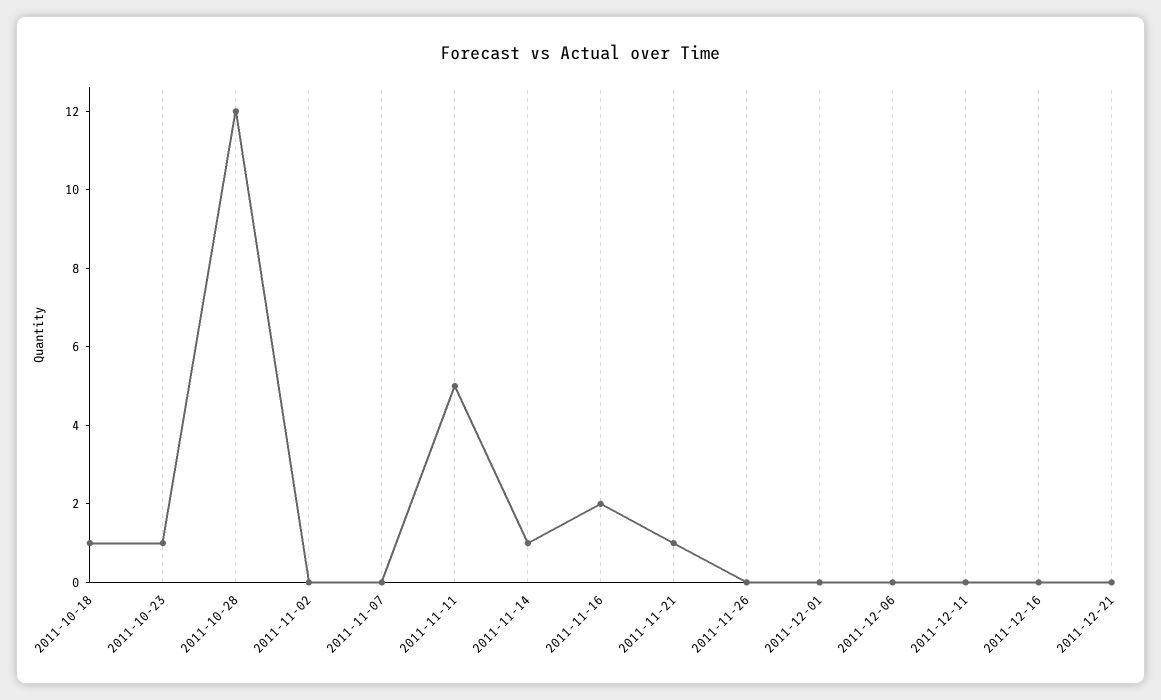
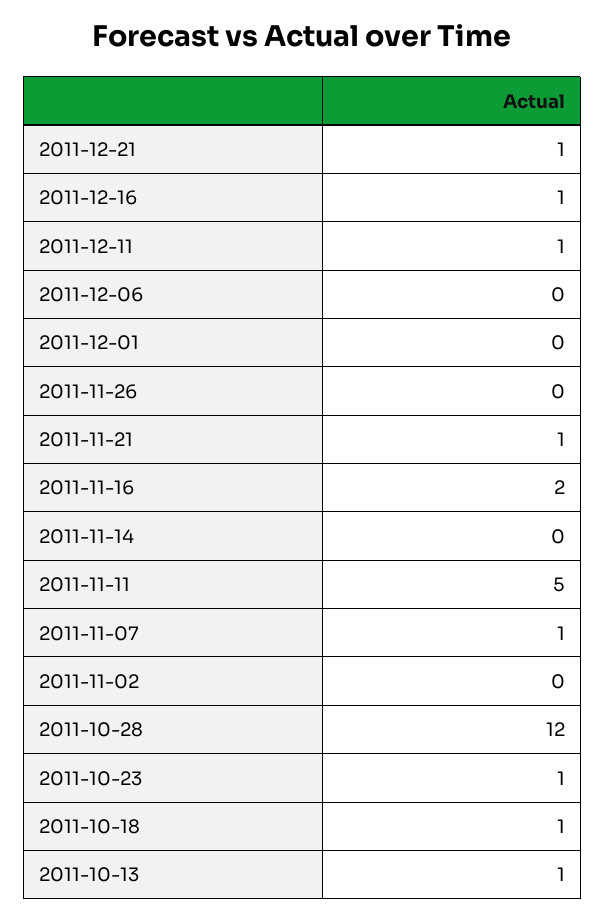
  {
    "2011-10-18": 1,
    "2011-10-23": 1,
    "2011-10-28": 12,
    "2011-11-02": 0,
-   "2011-11-07": 0,
+   "2011-11-07": 1,
    "2011-11-11": 5,
-   "2011-11-14": 1,
+   "2011-11-14": 0,
    "2011-11-16": 2,
    "2011-11-21": 1,
    "2011-11-26": 0,
    "2011-12-01": 0,
    "2011-12-06": 0,
-   "2011-12-11": 0,
+   "2011-12-11": 1,
-   "2011-12-16": 0,
+   "2011-12-16": 1,
-   "2011-12-21": 0
+   "2011-12-21": 1,
+   "2011-10-13": 1
  }

